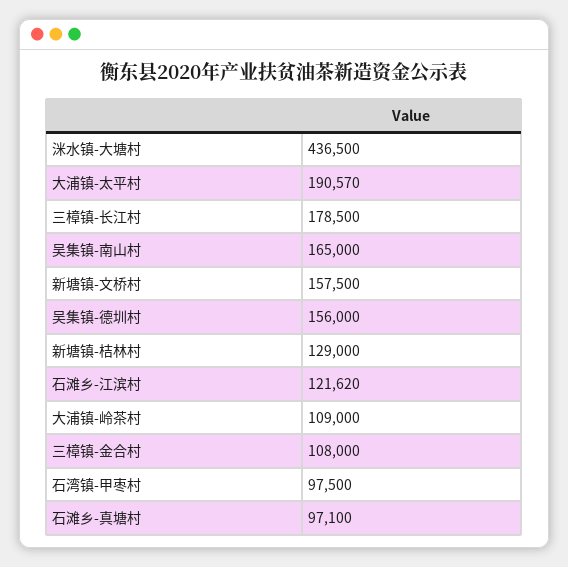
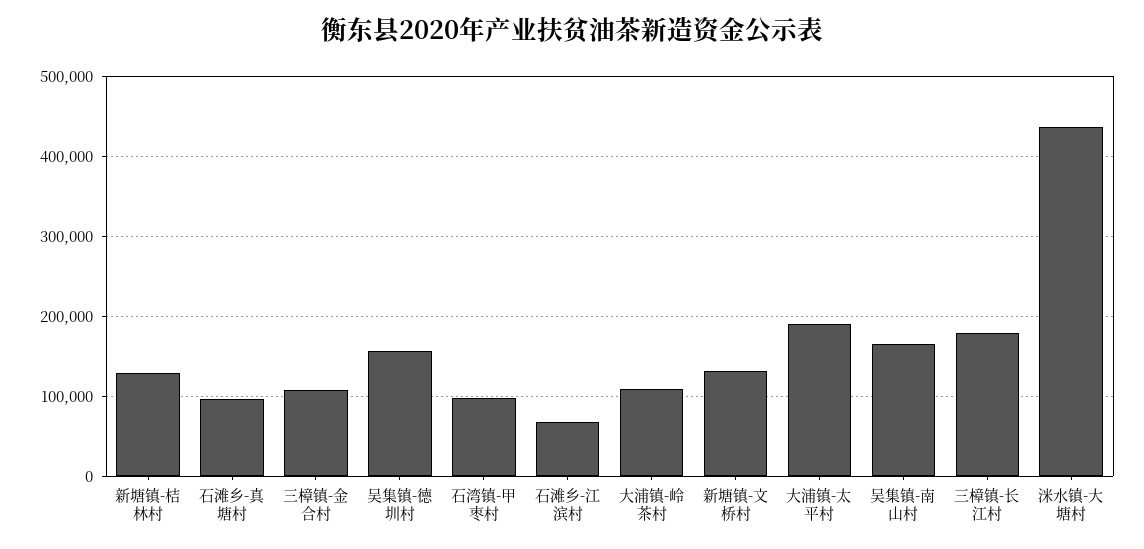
  {
    "洣水镇-大塘村": 436500,
    "大浦镇-太平村": 190570,
    "三樟镇-长江村": 178500,
    "吴集镇-南山村": 165000,
-   "新塘镇-文桥村": 157500,
+   "新塘镇-文桥村": 130000,
    "吴集镇-德圳村": 156000,
    "新塘镇-桔林村": 129000,
-   "石滩乡-江滨村": 121620,
+   "石滩乡-江滨村": 70000,
    "大浦镇-岭茶村": 109000,
    "三樟镇-金合村": 108000,
    "石湾镇-甲枣村": 97500,
    "石滩乡-真塘村": 97100
  }

